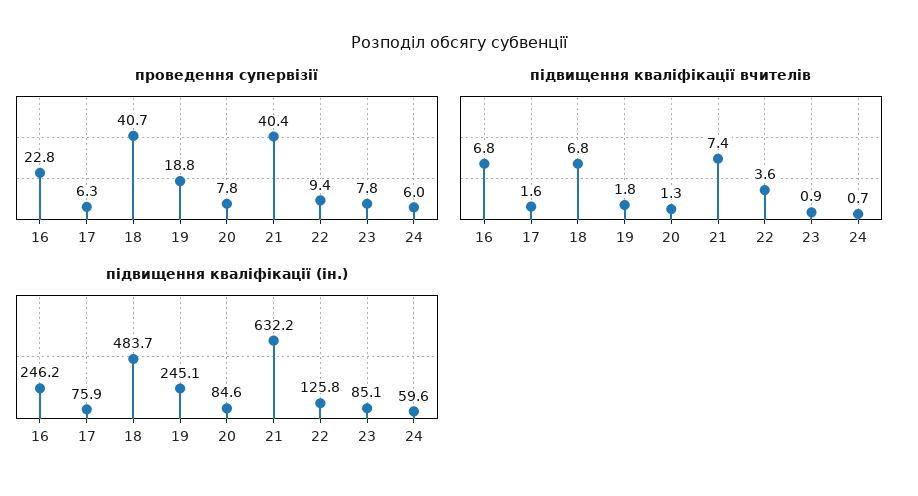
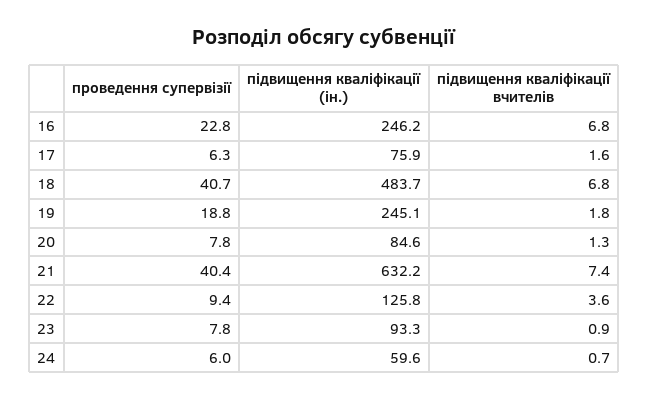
  {
    "проведення супервізії": {
      "16": 22.8,
      "17": 6.3,
      "18": 40.7,
      "19": 18.8,
      "20": 7.8,
      "21": 40.4,
      "22": 9.4,
      "23": 7.8,
      "24": 6
    },
    "підвищення кваліфікації вчителів": {
      "16": 6.8,
      "17": 1.6,
      "18": 6.8,
      "19": 1.8,
      "20": 1.3,
      "21": 7.4,
      "22": 3.6,
      "23": 0.9,
      "24": 0.7
    },
    "підвищення кваліфікації (ін.)": {
      "16": 246.2,
      "17": 75.9,
      "18": 483.7,
      "19": 245.1,
      "20": 84.6,
      "21": 632.2,
      "22": 125.8,
-     "23": 85.1,
+     "23": 93.3,
      "24": 59.6
    }
  }

